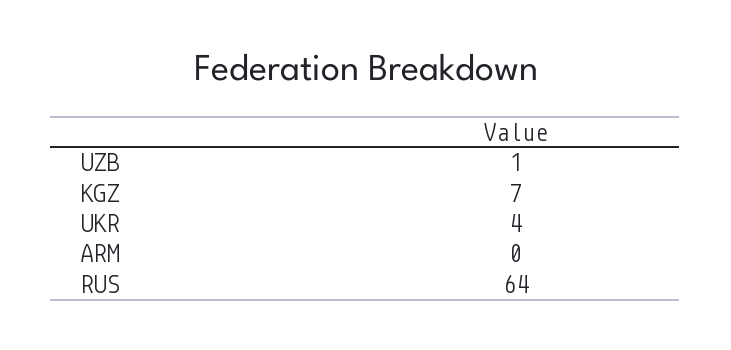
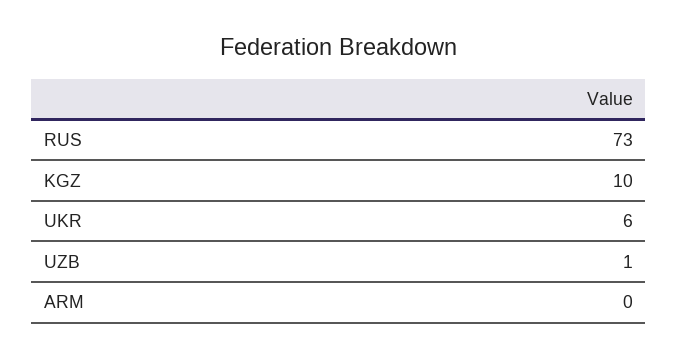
  {
    "UZB": 1,
-   "KGZ": 7,
+   "KGZ": 10,
-   "UKR": 4,
+   "UKR": 6,
    "ARM": 0,
-   "RUS": 64
+   "RUS": 73
  }

